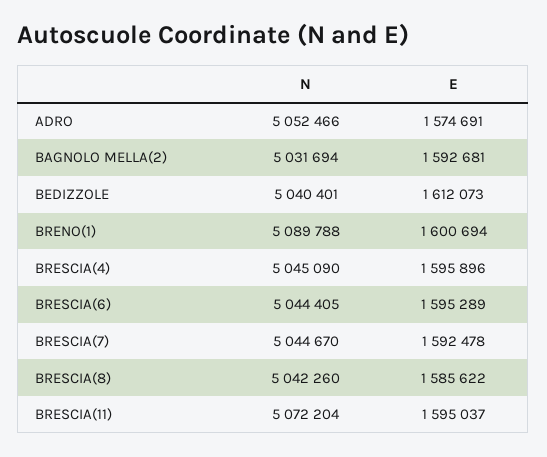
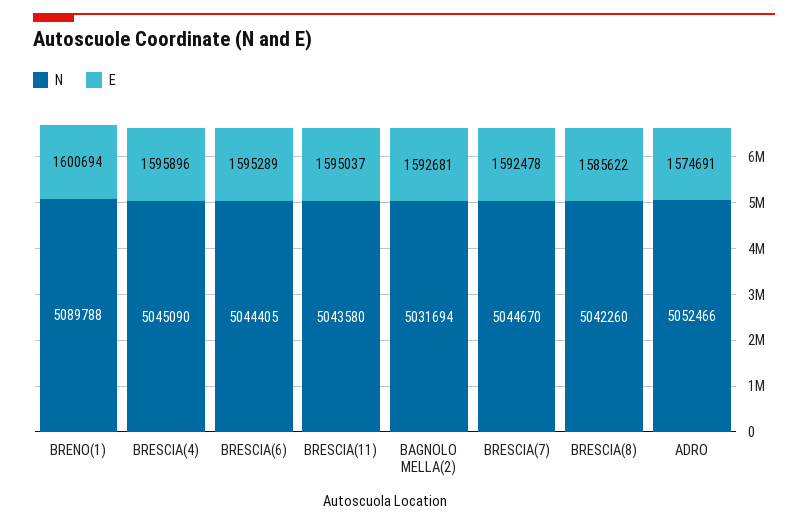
  {
    "N": {
      "ADRO": 5052466,
      "BAGNOLO MELLA(2)": 5031694,
-     "BEDIZZOLE": 5040401,
      "BRENO(1)": 5089788,
      "BRESCIA(4)": 5045090,
      "BRESCIA(6)": 5044405,
      "BRESCIA(7)": 5044670,
      "BRESCIA(8)": 5042260,
-     "BRESCIA(11)": 5072204
+     "BRESCIA(11)": 5043580
    },
    "E": {
      "ADRO": 1574691,
      "BAGNOLO MELLA(2)": 1592681,
-     "BEDIZZOLE": 1612073,
      "BRENO(1)": 1600694,
      "BRESCIA(4)": 1595896,
      "BRESCIA(6)": 1595289,
      "BRESCIA(7)": 1592478,
      "BRESCIA(8)": 1585622,
      "BRESCIA(11)": 1595037
    }
  }

